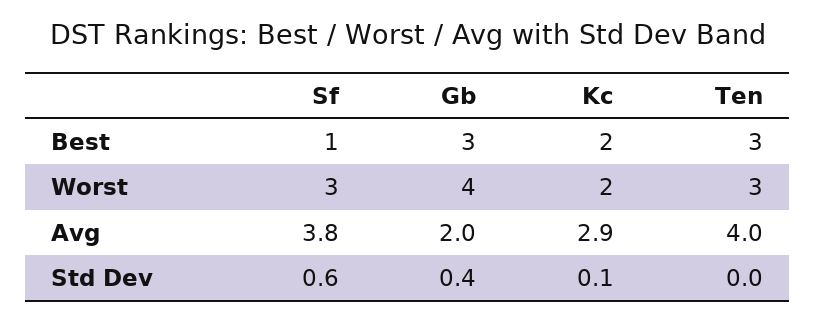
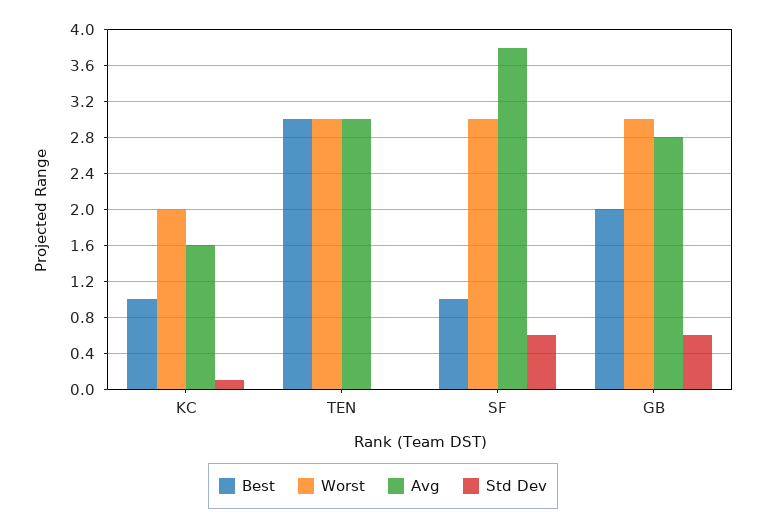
  {
    "Best": {
      "Sf": 1,
-     "Gb": 3,
+     "Gb": 2,
-     "Kc": 2,
+     "Kc": 1,
      "Ten": 3
    },
    "Worst": {
      "Sf": 3,
-     "Gb": 4,
+     "Gb": 3,
      "Kc": 2,
      "Ten": 3
    },
    "Avg": {
      "Sf": 3.8,
-     "Gb": 2,
+     "Gb": 2.8,
-     "Kc": 2.9,
+     "Kc": 1.6,
-     "Ten": 4
+     "Ten": 3
    },
    "Std Dev": {
      "Sf": 0.6,
-     "Gb": 0.4,
+     "Gb": 0.6,
      "Kc": 0.1,
      "Ten": 0
    }
  }

